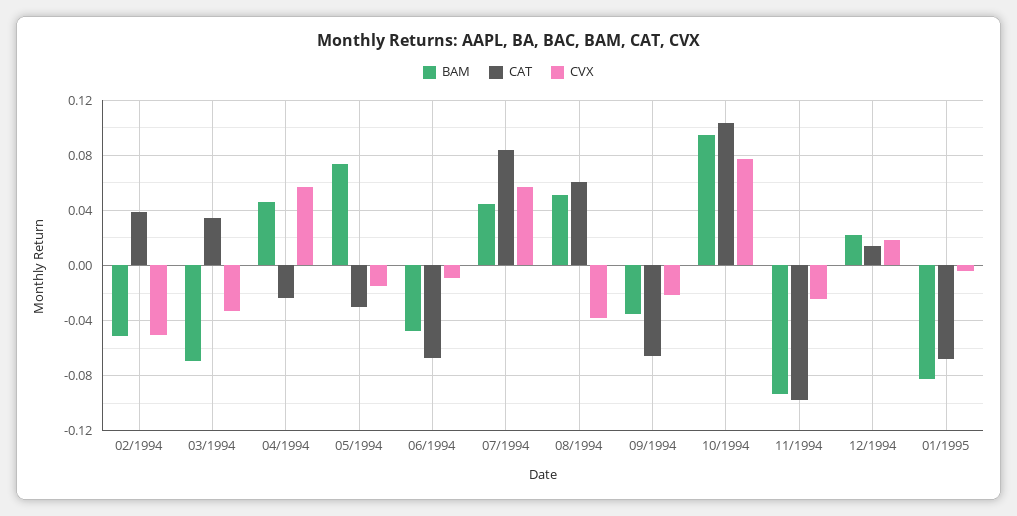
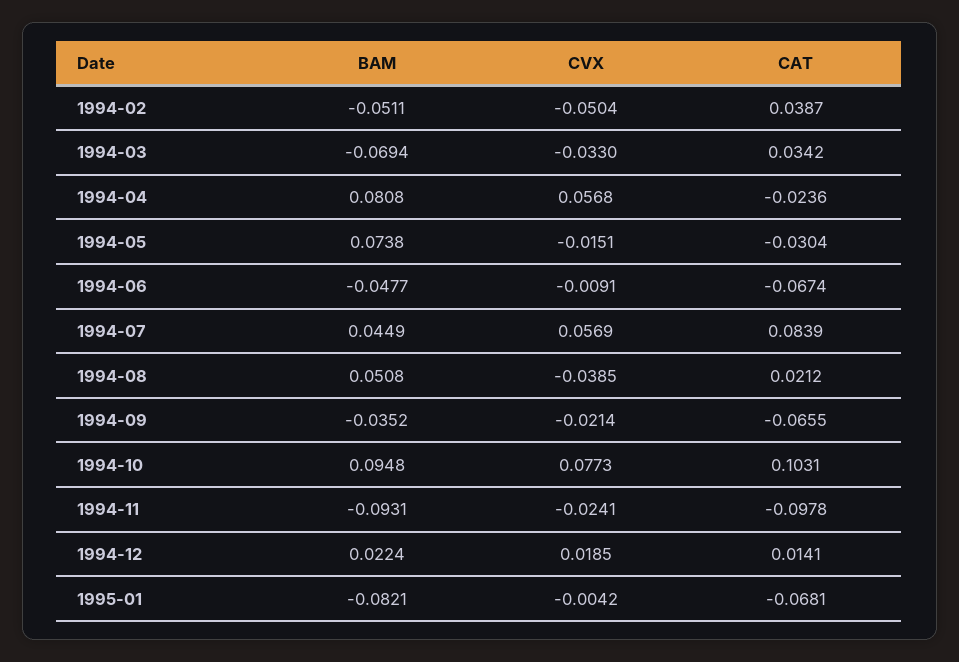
  {
    "BAM": {
      "02/1994": -0.0511,
      "03/1994": -0.0694,
-     "04/1994": 0.045,
+     "04/1994": 0.0808,
      "05/1994": 0.0738,
      "06/1994": -0.0477,
      "07/1994": 0.0449,
      "08/1994": 0.0508,
      "09/1994": -0.0352,
      "10/1994": 0.0948,
      "11/1994": -0.0931,
      "12/1994": 0.0224,
      "01/1995": -0.0821
    },
    "CAT": {
      "02/1994": 0.0387,
      "03/1994": 0.0342,
      "04/1994": -0.0236,
      "05/1994": -0.0304,
      "06/1994": -0.0674,
      "07/1994": 0.0839,
-     "08/1994": 0.06,
+     "08/1994": 0.0212,
      "09/1994": -0.0655,
      "10/1994": 0.1031,
      "11/1994": -0.0978,
      "12/1994": 0.0141,
      "01/1995": -0.0681
    },
    "CVX": {
      "02/1994": -0.0504,
      "03/1994": -0.033,
      "04/1994": 0.0568,
      "05/1994": -0.0151,
      "06/1994": -0.0091,
      "07/1994": 0.0569,
      "08/1994": -0.0385,
      "09/1994": -0.0214,
      "10/1994": 0.0773,
      "11/1994": -0.0241,
      "12/1994": 0.0185,
      "01/1995": -0.0042
    }
  }

